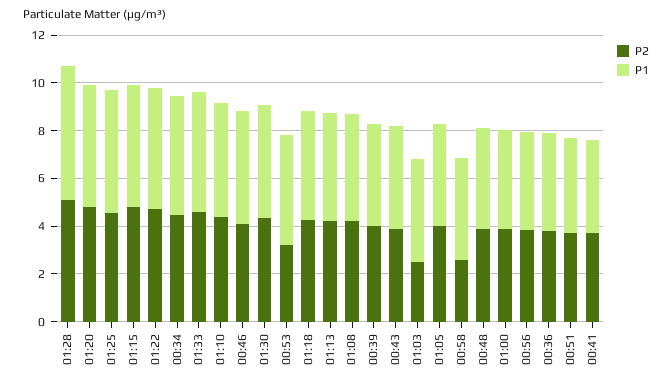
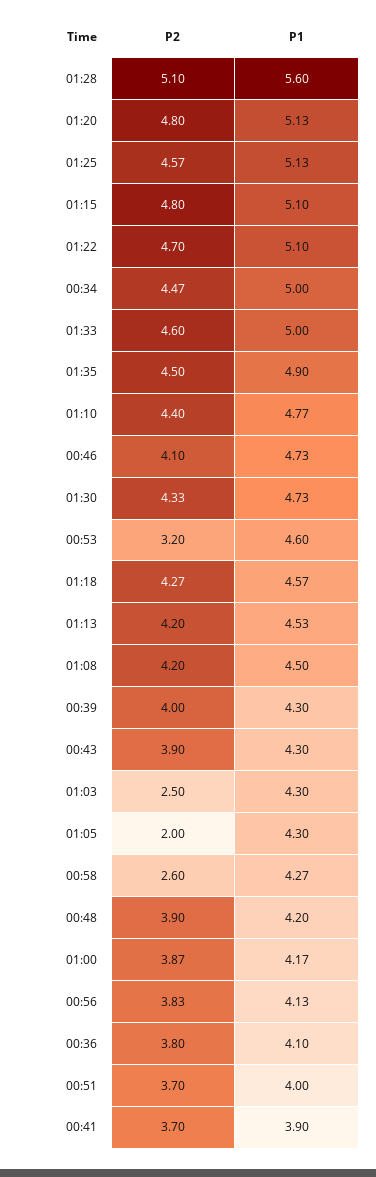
  {
    "P2": {
      "01:28": 5.1,
      "01:20": 4.8,
      "01:25": 4.57,
      "01:15": 4.8,
      "01:22": 4.7,
      "00:34": 4.47,
      "01:33": 4.6,
      "01:10": 4.4,
      "00:46": 4.1,
      "01:30": 4.33,
      "00:53": 3.2,
      "01:18": 4.27,
      "01:13": 4.2,
      "01:08": 4.2,
      "00:39": 4,
      "00:43": 3.9,
      "01:03": 2.5,
-     "01:05": 4,
+     "01:05": 2,
      "00:58": 2.6,
      "00:48": 3.9,
      "01:00": 3.87,
      "00:56": 3.83,
      "00:36": 3.8,
      "00:51": 3.7,
-     "00:41": 3.7
+     "00:41": 3.7,
+     "01:35": 4.5
    },
    "P1": {
      "01:28": 5.6,
      "01:20": 5.13,
      "01:25": 5.13,
      "01:15": 5.1,
      "01:22": 5.1,
      "00:34": 5,
      "01:33": 5,
      "01:10": 4.77,
      "00:46": 4.73,
      "01:30": 4.73,
      "00:53": 4.6,
      "01:18": 4.57,
      "01:13": 4.53,
      "01:08": 4.5,
      "00:39": 4.3,
      "00:43": 4.3,
      "01:03": 4.3,
      "01:05": 4.3,
      "00:58": 4.27,
      "00:48": 4.2,
      "01:00": 4.17,
      "00:56": 4.13,
      "00:36": 4.1,
      "00:51": 4,
-     "00:41": 3.9
+     "00:41": 3.9,
+     "01:35": 4.9
    }
  }

